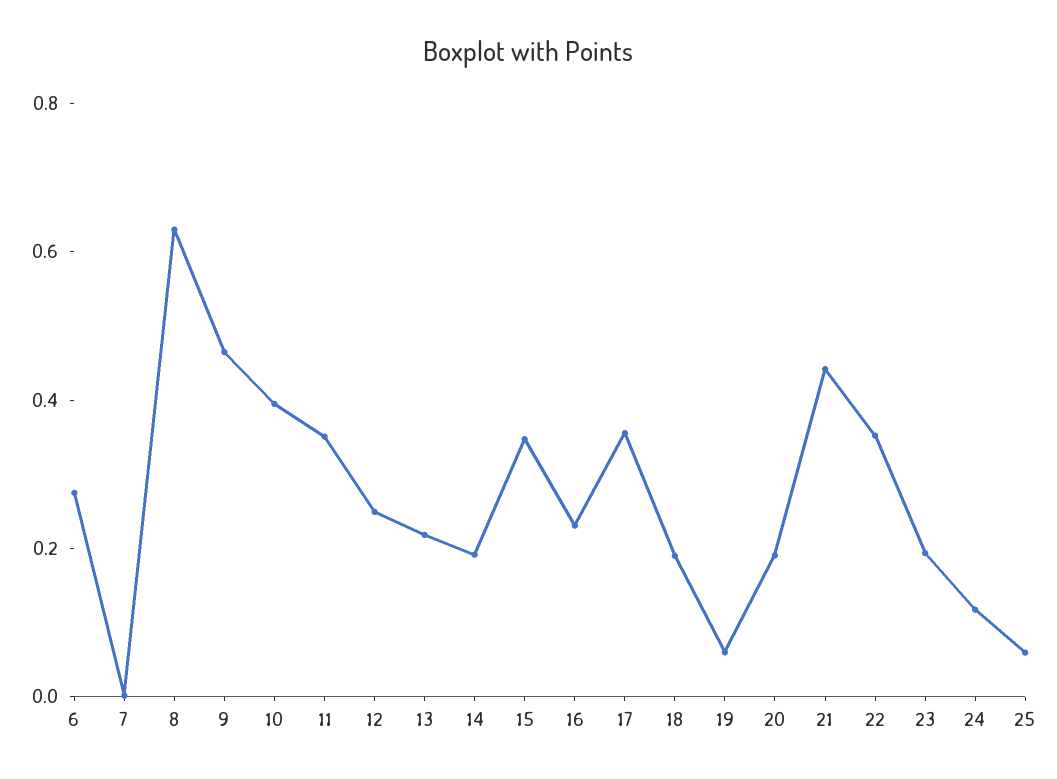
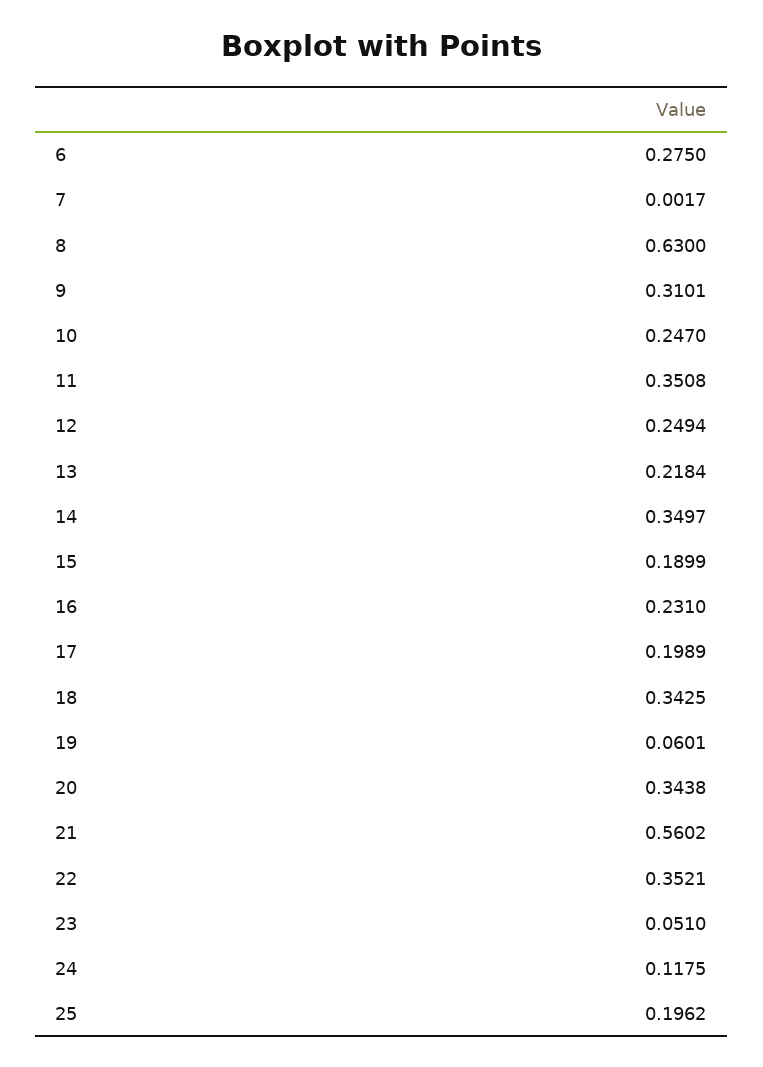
  {
    "6": 0.275,
    "7": 0.0017,
    "8": 0.63,
-   "9": 0.45,
+   "9": 0.3101,
-   "10": 0.4,
+   "10": 0.247,
    "11": 0.3508,
    "12": 0.2494,
    "13": 0.2184,
-   "14": 0.2,
+   "14": 0.3497,
-   "15": 0.35,
+   "15": 0.1899,
    "16": 0.231,
-   "17": 0.35,
+   "17": 0.1989,
-   "18": 0.2,
+   "18": 0.3425,
    "19": 0.0601,
-   "20": 0.2,
+   "20": 0.3438,
-   "21": 0.45,
+   "21": 0.5602,
    "22": 0.3521,
-   "23": 0.2,
+   "23": 0.051,
    "24": 0.1175,
-   "25": 0.05
+   "25": 0.1962
  }

